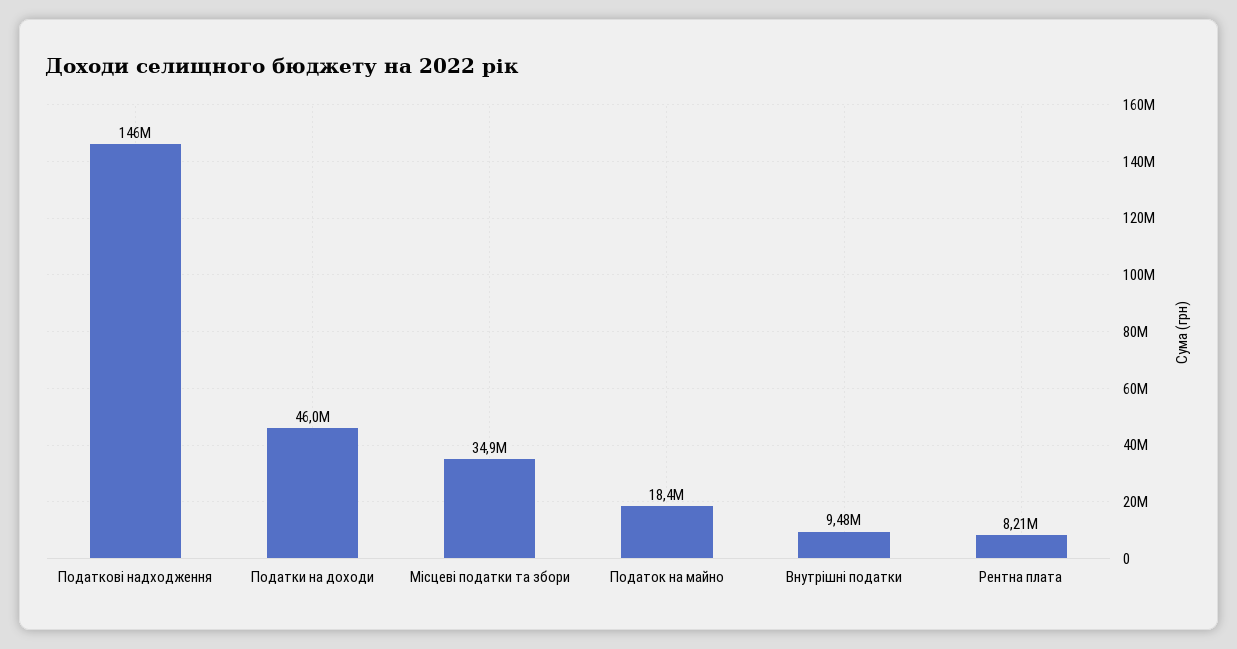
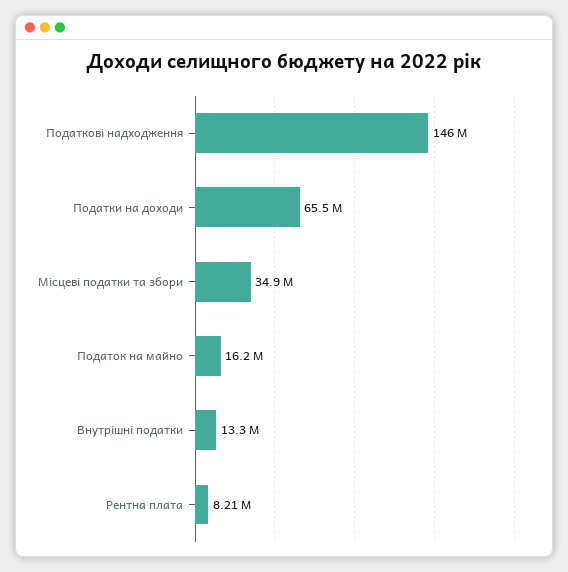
  {
    "Податкові надходження": 146000000,
-   "Податки на доходи": 46000000,
+   "Податки на доходи": 65500000,
    "Місцеві податки та збори": 34900000,
-   "Податок на майно": 18400000,
+   "Податок на майно": 16200000,
-   "Внутрішні податки": 9480000,
+   "Внутрішні податки": 13300000,
    "Рентна плата": 8210000
  }

